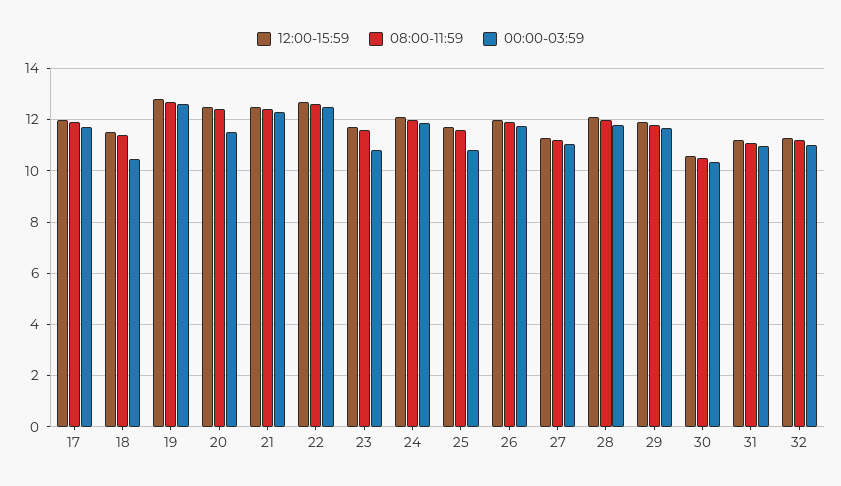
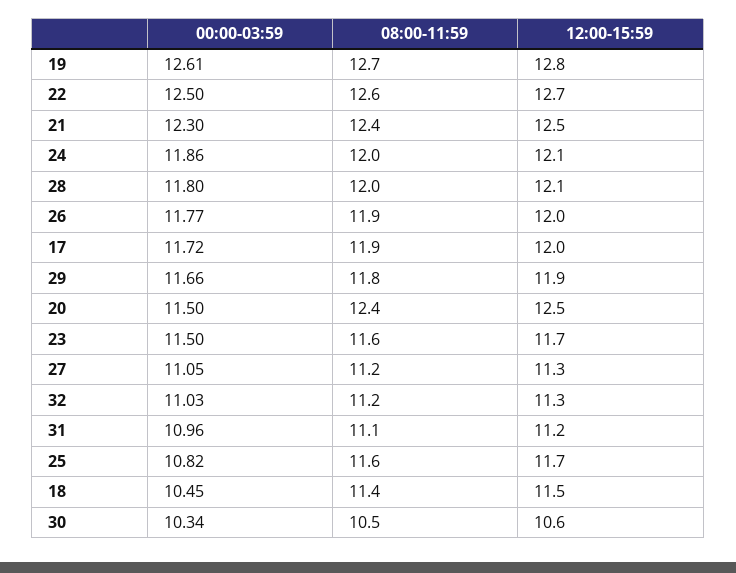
  {
    "12:00-15:59": {
      "17": 12,
      "18": 11.5,
      "19": 12.8,
      "20": 12.5,
      "21": 12.5,
      "22": 12.7,
      "23": 11.7,
      "24": 12.1,
      "25": 11.7,
      "26": 12,
      "27": 11.3,
      "28": 12.1,
      "29": 11.9,
      "30": 10.6,
      "31": 11.2,
      "32": 11.3
    },
    "08:00-11:59": {
      "17": 11.9,
      "18": 11.4,
      "19": 12.7,
      "20": 12.4,
      "21": 12.4,
      "22": 12.6,
      "23": 11.6,
      "24": 12,
      "25": 11.6,
      "26": 11.9,
      "27": 11.2,
      "28": 12,
      "29": 11.8,
      "30": 10.5,
      "31": 11.1,
      "32": 11.2
    },
    "00:00-03:59": {
      "17": 11.72,
      "18": 10.45,
      "19": 12.61,
      "20": 11.5,
      "21": 12.3,
      "22": 12.5,
-     "23": 10.75,
+     "23": 11.5,
      "24": 11.86,
      "25": 10.82,
      "26": 11.77,
      "27": 11.05,
      "28": 11.8,
      "29": 11.66,
      "30": 10.34,
      "31": 10.96,
      "32": 11.03
    }
  }

